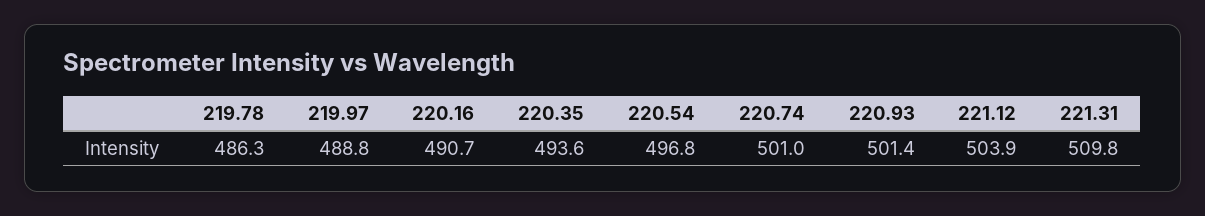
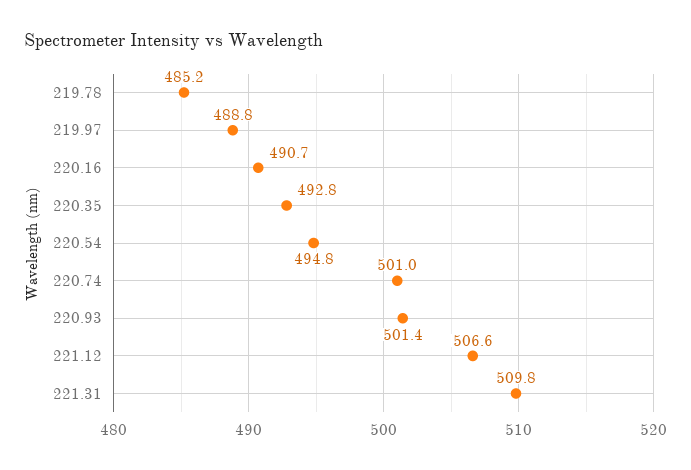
  {
-   "219.78": 486.3,
+   "219.78": 485.2,
    "219.97": 488.8,
    "220.16": 490.7,
-   "220.35": 493.6,
+   "220.35": 492.8,
-   "220.54": 496.8,
+   "220.54": 494.8,
    "220.74": 501,
    "220.93": 501.4,
-   "221.12": 503.9,
+   "221.12": 506.6,
    "221.31": 509.8
  }

